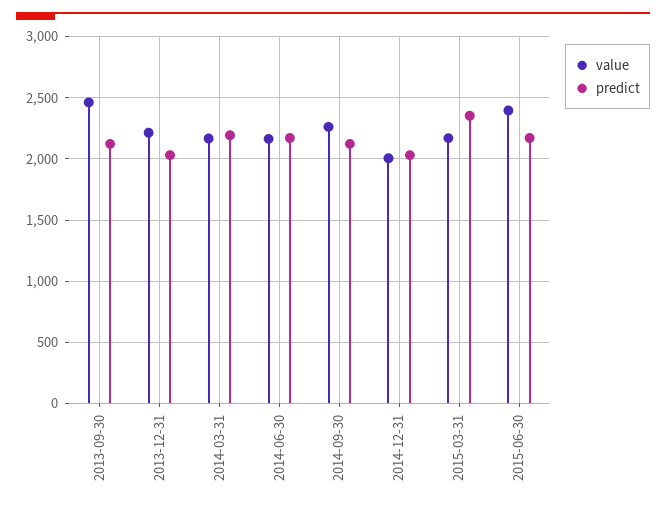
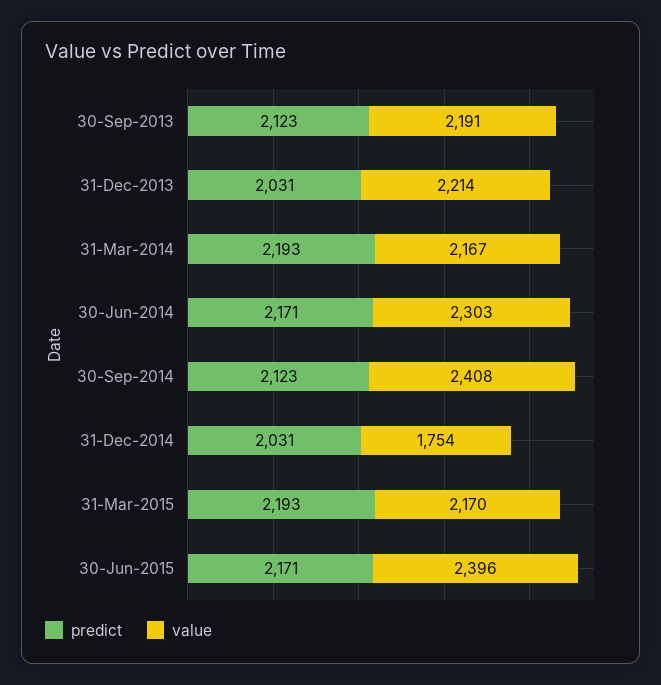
  {
    "value": {
-     "2013-09-30": 2450,
+     "2013-09-30": 2191,
      "2013-12-31": 2214,
      "2014-03-31": 2167,
-     "2014-06-30": 2150,
+     "2014-06-30": 2303,
-     "2014-09-30": 2250,
+     "2014-09-30": 2408,
-     "2014-12-31": 2000,
+     "2014-12-31": 1754,
      "2015-03-31": 2170,
      "2015-06-30": 2396
    },
    "predict": {
      "2013-09-30": 2123,
      "2013-12-31": 2031,
      "2014-03-31": 2193,
      "2014-06-30": 2171,
      "2014-09-30": 2123,
      "2014-12-31": 2031,
-     "2015-03-31": 2350,
+     "2015-03-31": 2193,
      "2015-06-30": 2171
    }
  }

